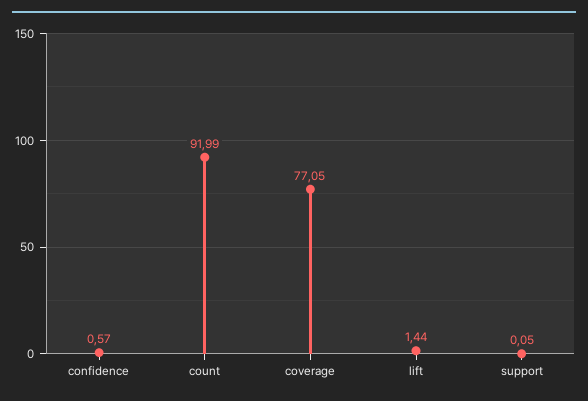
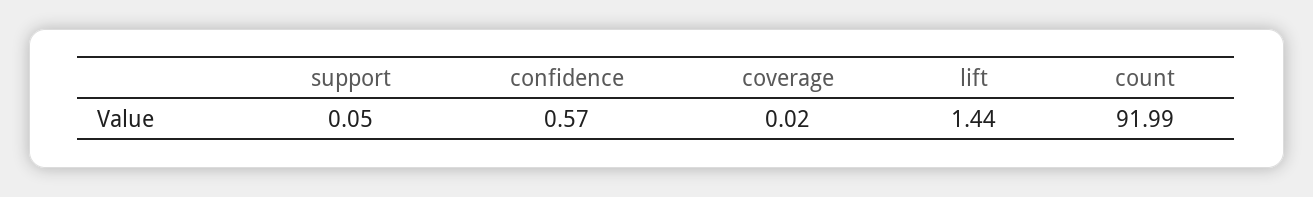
  {
    "confidence": 0.57,
    "count": 91.99,
-   "coverage": 77.05,
+   "coverage": 0.02,
    "lift": 1.44,
    "support": 0.05
  }

